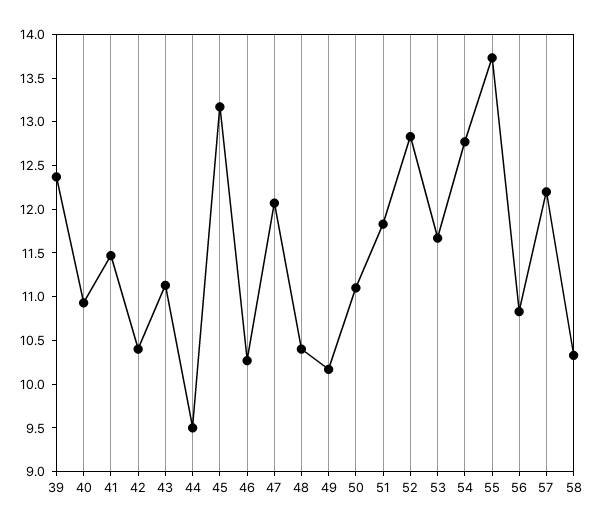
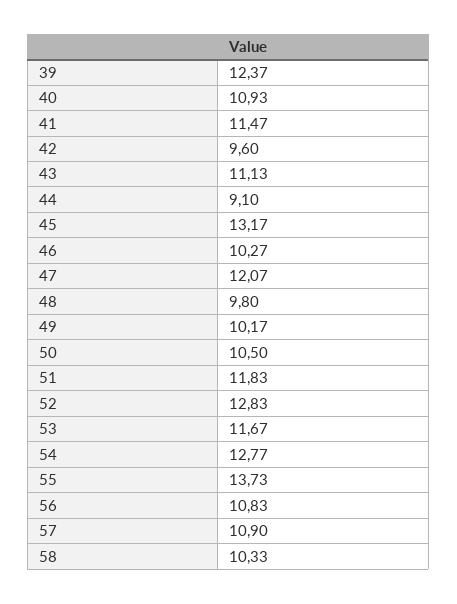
  {
    "39": 12.37,
    "40": 10.93,
    "41": 11.47,
-   "42": 10.4,
+   "42": 9.6,
    "43": 11.13,
-   "44": 9.5,
+   "44": 9.1,
    "45": 13.17,
    "46": 10.27,
    "47": 12.07,
-   "48": 10.4,
+   "48": 9.8,
    "49": 10.17,
-   "50": 11.1,
+   "50": 10.5,
    "51": 11.83,
    "52": 12.83,
    "53": 11.67,
    "54": 12.77,
    "55": 13.73,
    "56": 10.83,
-   "57": 12.2,
+   "57": 10.9,
    "58": 10.33
  }

